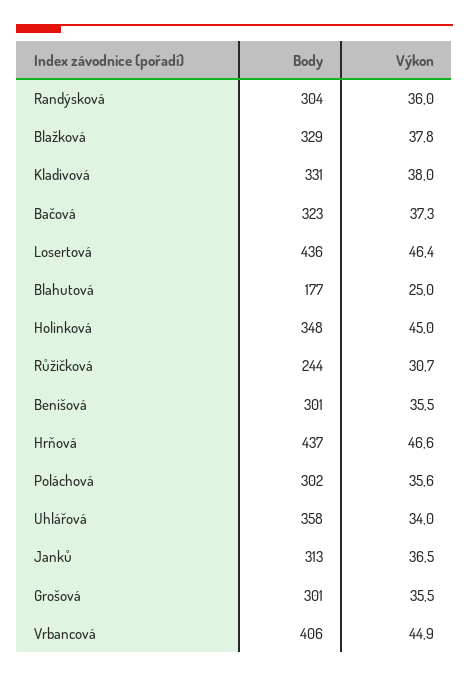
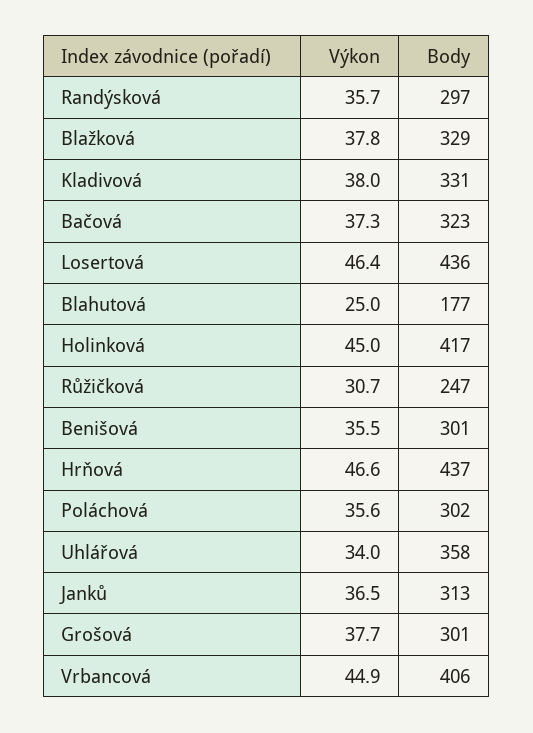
  {
    "Body": {
-     "Randýsková": 304,
+     "Randýsková": 297,
      "Blažková": 329,
      "Kladivová": 331,
      "Bačová": 323,
      "Losertová": 436,
      "Blahutová": 177,
-     "Holinková": 348,
+     "Holinková": 417,
-     "Růžičková": 244,
+     "Růžičková": 247,
      "Benišová": 301,
      "Hrňová": 437,
      "Poláchová": 302,
      "Uhlářová": 358,
      "Janků": 313,
      "Grošová": 301,
      "Vrbancová": 406
    },
    "Výkon": {
-     "Randýsková": 36,
+     "Randýsková": 35.7,
      "Blažková": 37.8,
      "Kladivová": 38,
      "Bačová": 37.3,
      "Losertová": 46.4,
      "Blahutová": 25,
      "Holinková": 45,
      "Růžičková": 30.7,
      "Benišová": 35.5,
      "Hrňová": 46.6,
      "Poláchová": 35.6,
      "Uhlářová": 34,
      "Janků": 36.5,
-     "Grošová": 35.5,
+     "Grošová": 37.7,
      "Vrbancová": 44.9
    }
  }

